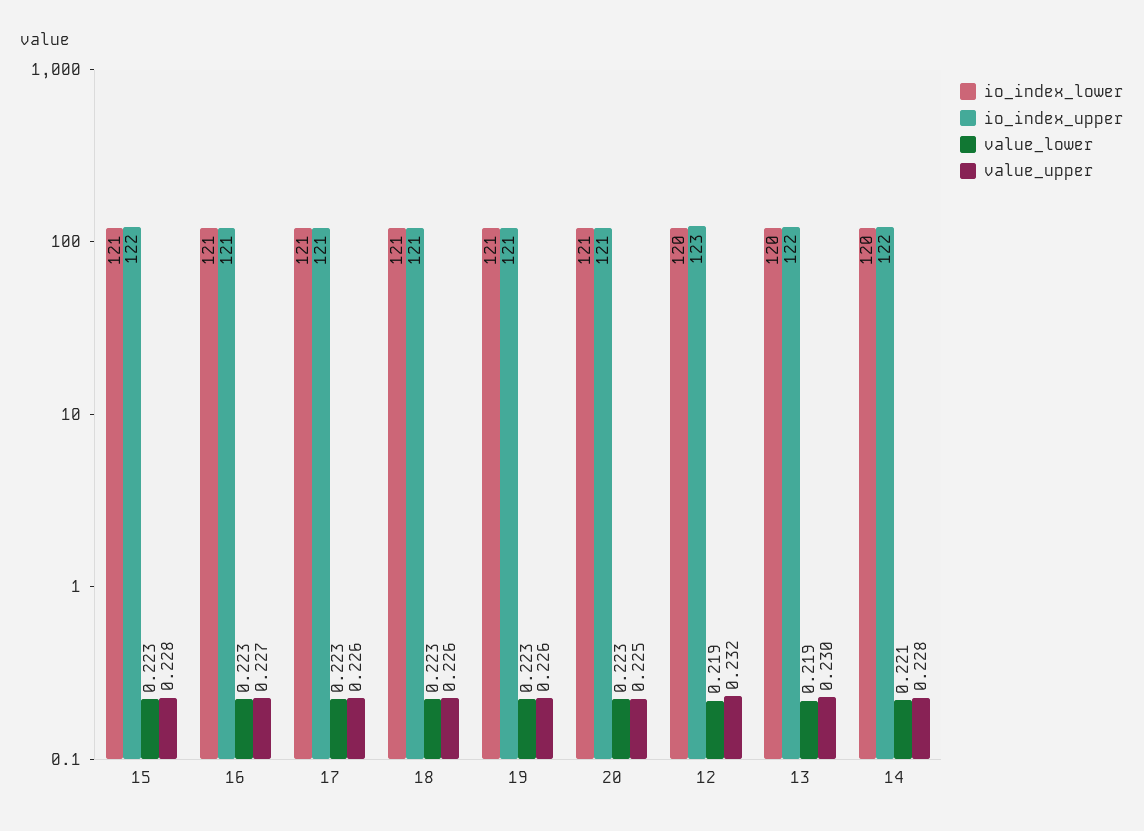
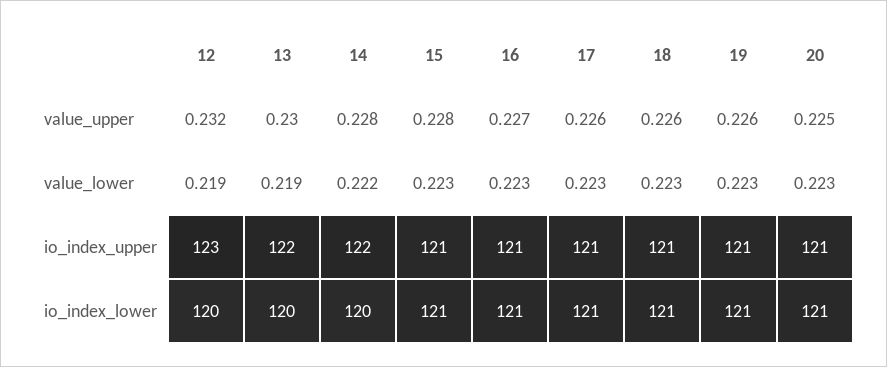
  {
    "io_index_lower": {
      "15": 121,
      "16": 121,
      "17": 121,
      "18": 121,
      "19": 121,
      "20": 121,
      "12": 120,
      "13": 120,
      "14": 120
    },
    "io_index_upper": {
-     "15": 122,
+     "15": 121,
      "16": 121,
      "17": 121,
      "18": 121,
      "19": 121,
      "20": 121,
      "12": 123,
      "13": 122,
      "14": 122
    },
    "value_lower": {
      "15": 0.223,
      "16": 0.223,
      "17": 0.223,
      "18": 0.223,
      "19": 0.223,
      "20": 0.223,
      "12": 0.219,
      "13": 0.219,
-     "14": 0.221
+     "14": 0.222
    },
    "value_upper": {
      "15": 0.228,
      "16": 0.227,
      "17": 0.226,
      "18": 0.226,
      "19": 0.226,
      "20": 0.225,
      "12": 0.232,
      "13": 0.23,
      "14": 0.228
    }
  }

